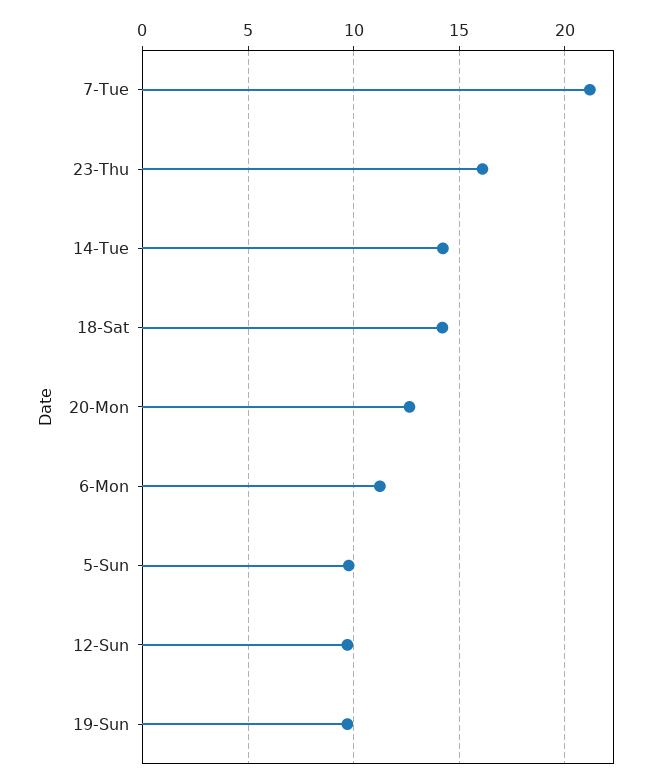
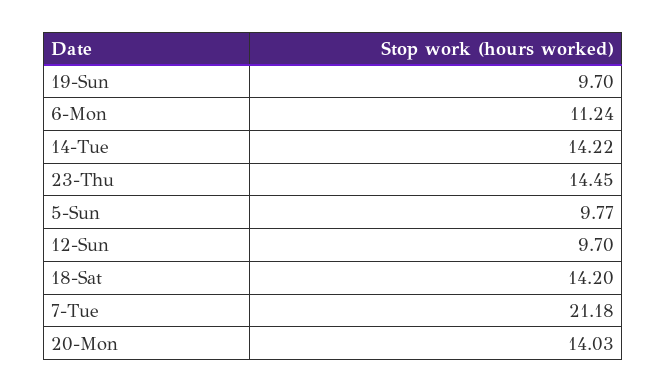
  {
    "7-Tue": 21.18,
-   "23-Thu": 16,
+   "23-Thu": 14.45,
    "14-Tue": 14.22,
    "18-Sat": 14.2,
-   "20-Mon": 12.5,
+   "20-Mon": 14.03,
    "6-Mon": 11.24,
    "5-Sun": 9.77,
    "12-Sun": 9.7,
    "19-Sun": 9.7
  }

